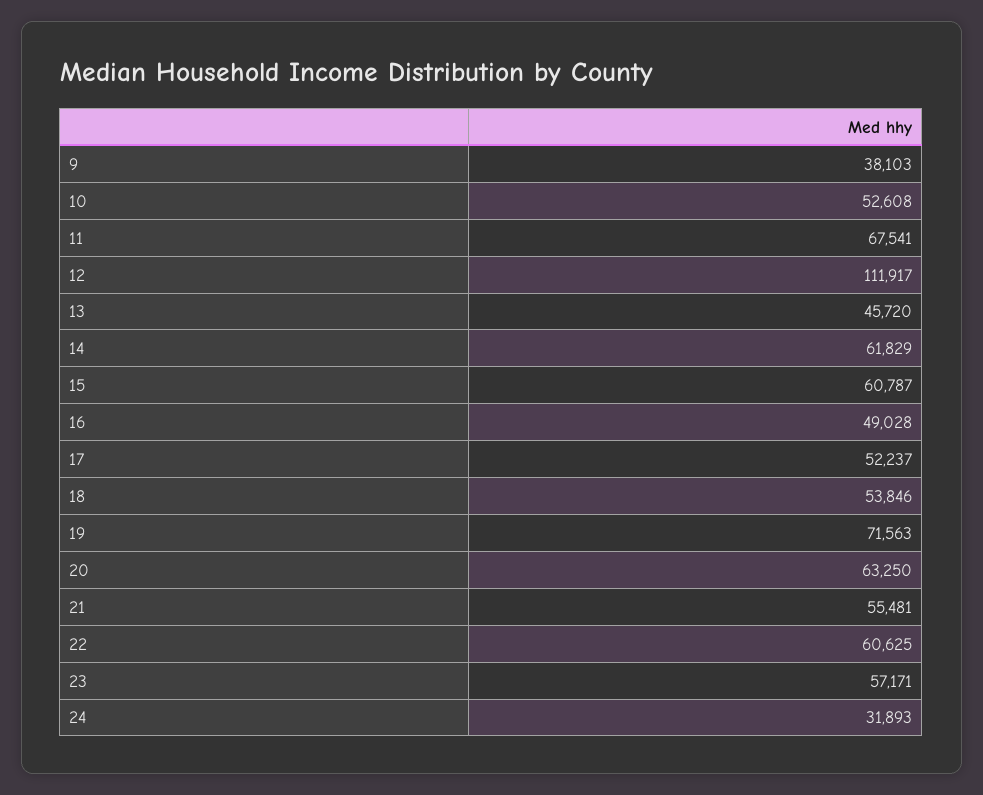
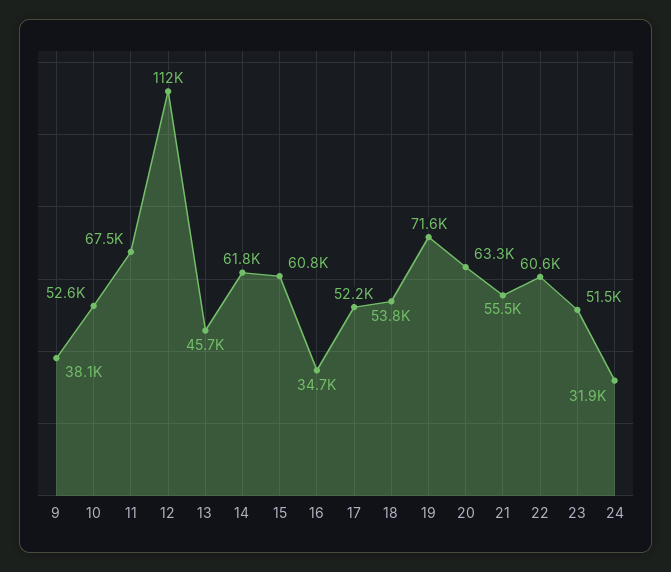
  {
    "9": 38103,
    "10": 52608,
    "11": 67541,
    "12": 111917,
    "13": 45720,
    "14": 61829,
    "15": 60787,
-   "16": 49028,
+   "16": 34700,
    "17": 52237,
    "18": 53846,
    "19": 71563,
    "20": 63250,
    "21": 55481,
    "22": 60625,
-   "23": 57171,
+   "23": 51500,
    "24": 31893
  }

